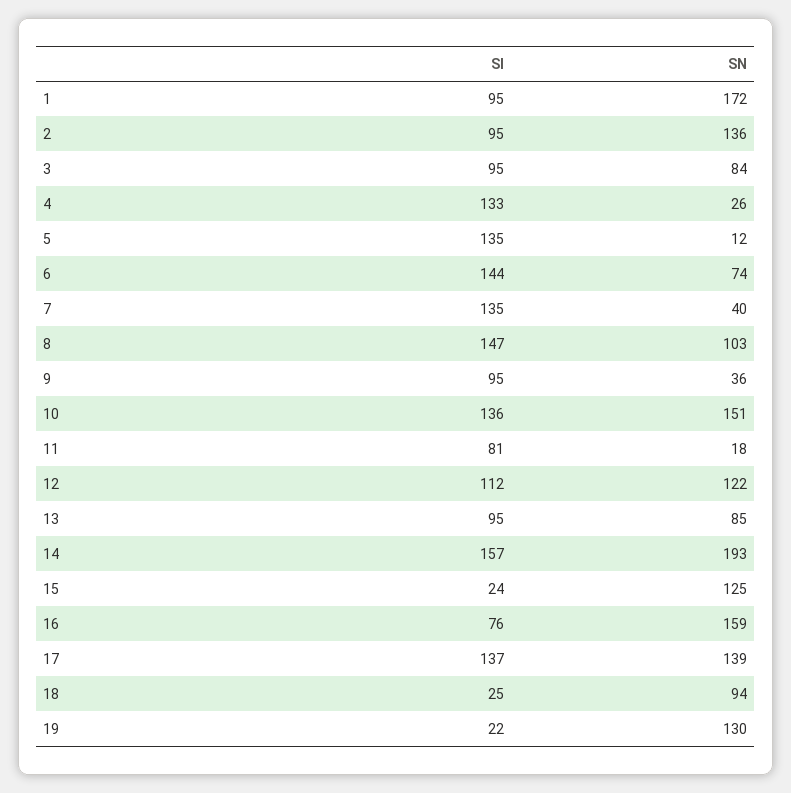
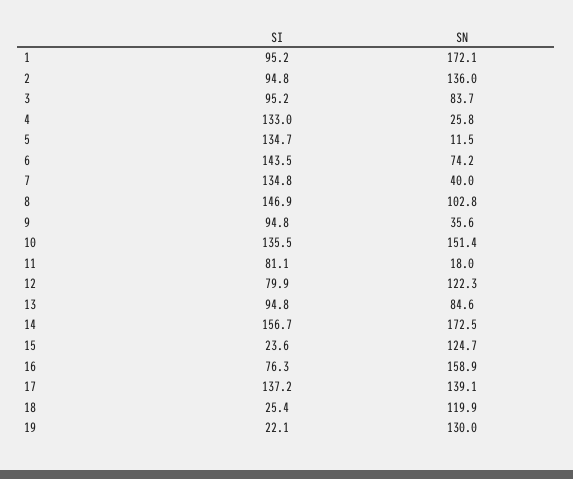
  {
    "SI": {
      "1": 95.2,
      "2": 94.8,
      "3": 95.2,
      "4": 133,
      "5": 134.7,
      "6": 143.5,
      "7": 134.8,
      "8": 146.9,
      "9": 94.8,
      "10": 135.5,
      "11": 81.1,
-     "12": 112,
+     "12": 79.9,
      "13": 94.8,
      "14": 156.7,
      "15": 23.6,
      "16": 76.3,
      "17": 137.2,
      "18": 25.4,
      "19": 22.1
    },
    "SN": {
      "1": 172.1,
      "2": 136,
      "3": 83.7,
      "4": 25.8,
      "5": 11.5,
      "6": 74.2,
      "7": 40,
      "8": 102.8,
      "9": 35.6,
      "10": 151.4,
      "11": 18,
      "12": 122.3,
      "13": 84.6,
-     "14": 193,
+     "14": 172.5,
      "15": 124.7,
      "16": 158.9,
      "17": 139.1,
-     "18": 94,
+     "18": 119.9,
      "19": 130
    }
  }

